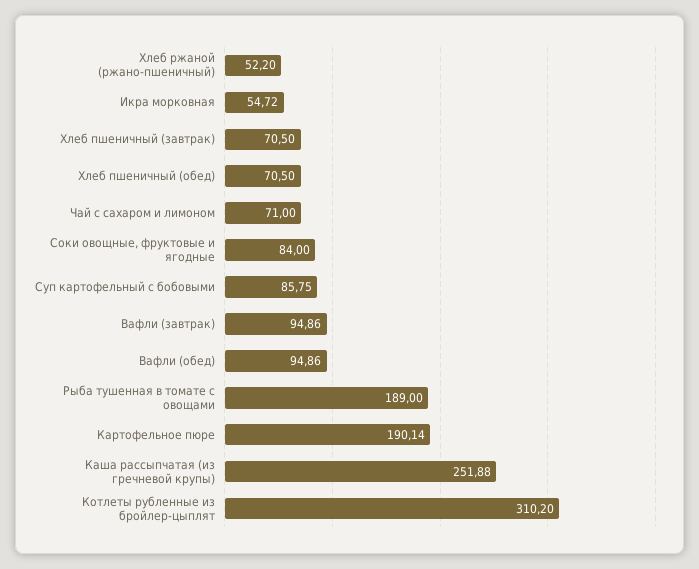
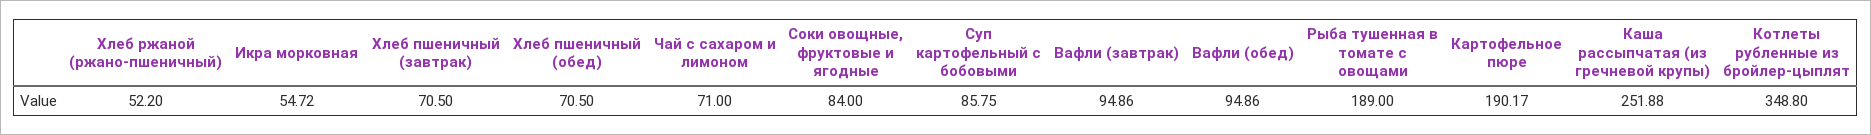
  {
    "Хлеб ржаной (ржано-пшеничный)": 52.2,
    "Икра морковная": 54.72,
    "Хлеб пшеничный (завтрак)": 70.5,
    "Хлеб пшеничный (обед)": 70.5,
    "Чай с сахаром и лимоном": 71,
    "Соки овощные, фруктовые и ягодные": 84,
    "Суп картофельный с бобовыми": 85.75,
    "Вафли (завтрак)": 94.86,
    "Вафли (обед)": 94.86,
    "Рыба тушенная в томате с овощами": 189,
-   "Картофельное пюре": 190.14,
+   "Картофельное пюре": 190.17,
    "Каша рассыпчатая (из гречневой крупы)": 251.88,
-   "Котлеты рубленные из бройлер-цыплят": 310.2
+   "Котлеты рубленные из бройлер-цыплят": 348.8
  }

